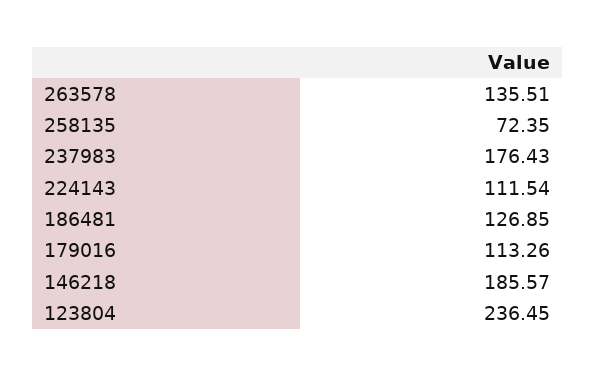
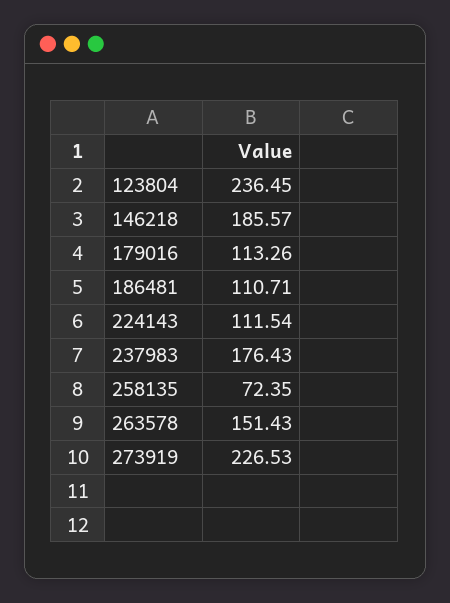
  {
-   "263578": 135.51,
+   "263578": 151.43,
    "258135": 72.35,
    "237983": 176.43,
    "224143": 111.54,
-   "186481": 126.85,
+   "186481": 110.71,
    "179016": 113.26,
    "146218": 185.57,
-   "123804": 236.45
+   "123804": 236.45,
+   "273919": 226.53
  }

